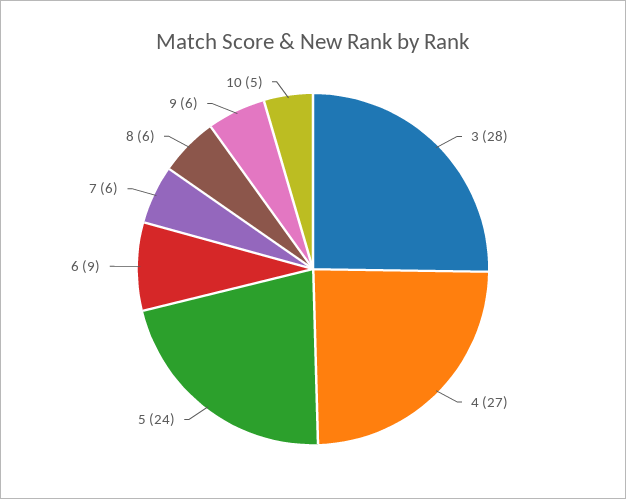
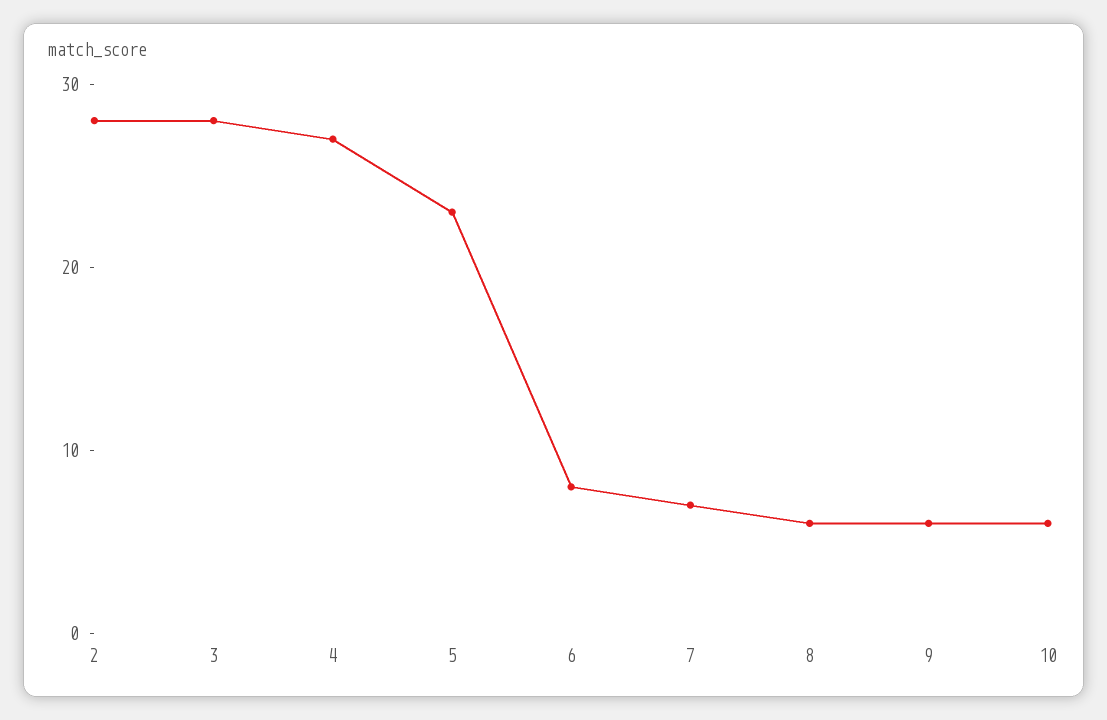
  {
    "3": 28,
    "4": 27,
-   "5": 24,
+   "5": 23,
-   "6": 9,
+   "6": 8,
-   "7": 6,
+   "7": 7,
    "8": 6,
    "9": 6,
-   "10": 5
+   "10": 6,
+   "2": 28
  }

